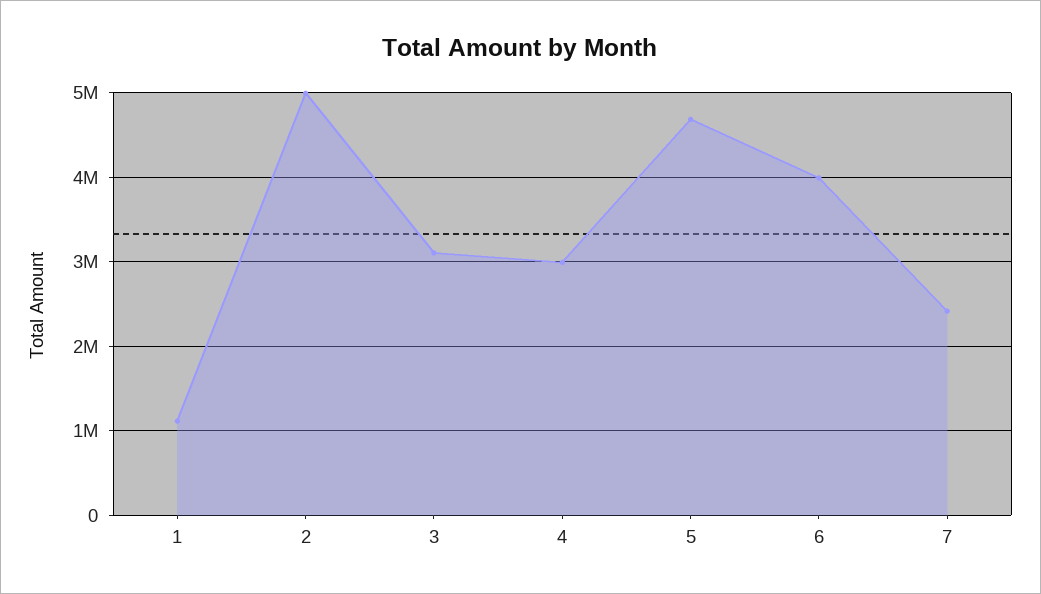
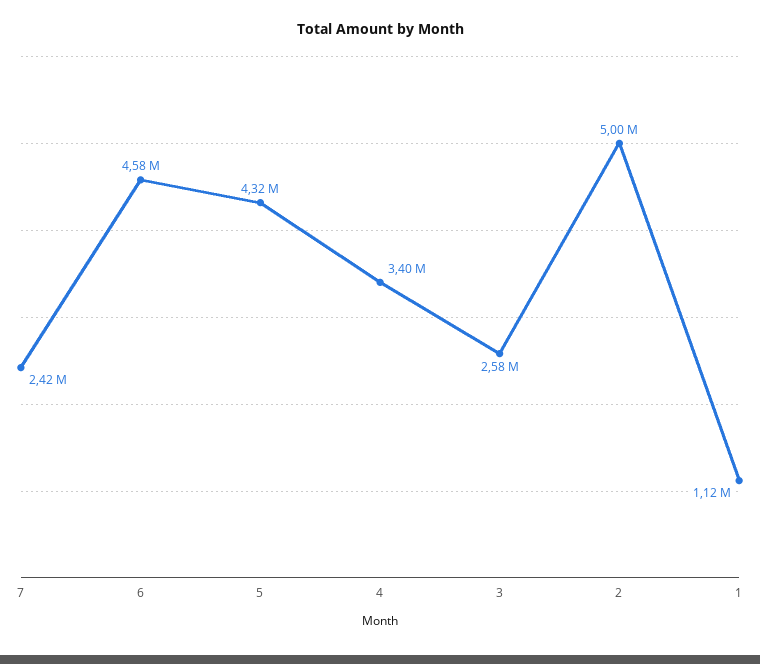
  {
    "1": 1120000,
    "2": 5000000,
-   "3": 3100000,
+   "3": 2580000,
-   "4": 3000000,
+   "4": 3400000,
-   "5": 4700000,
+   "5": 4320000,
-   "6": 4000000,
+   "6": 4580000,
    "7": 2420000
  }

